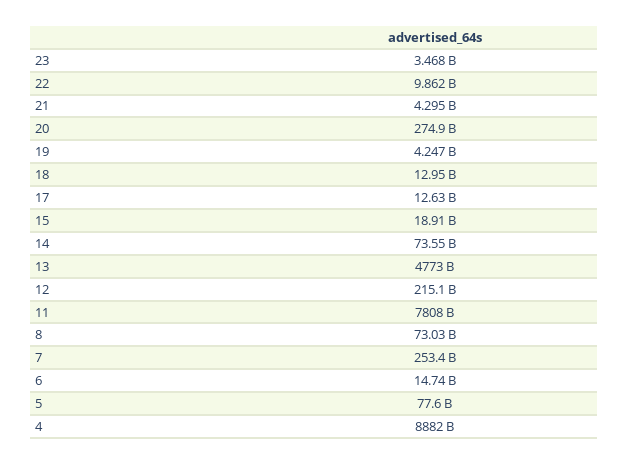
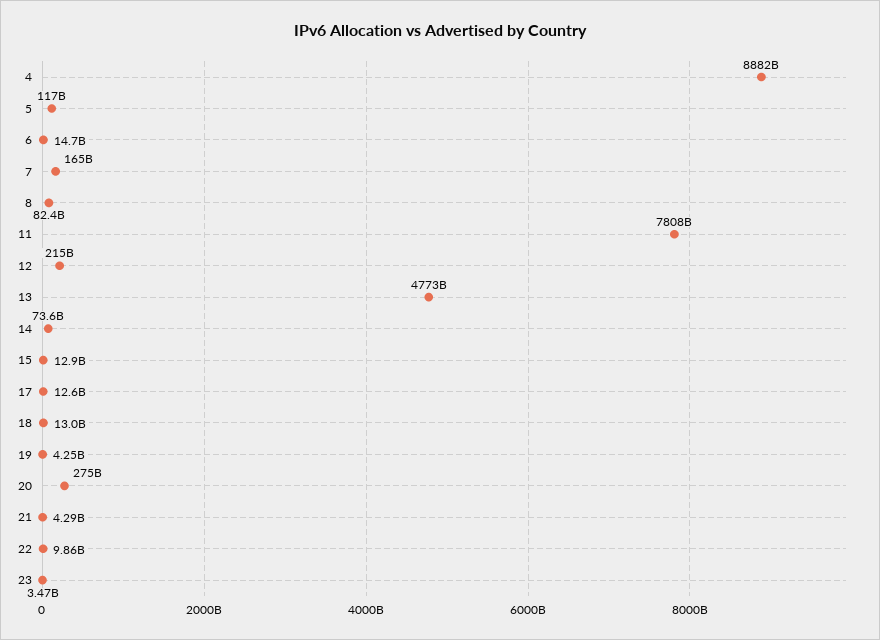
  {
    "23": 3468000000,
    "22": 9862000000,
    "21": 4295000000,
    "20": 274900000000,
    "19": 4247000000,
    "18": 12950000000,
    "17": 12630000000,
-   "15": 18910000000,
+   "15": 12900000000,
    "14": 73550000000,
    "13": 4773000000000,
    "12": 215100000000,
    "11": 7808000000000,
-   "8": 73030000000,
+   "8": 82400000000,
-   "7": 253400000000,
+   "7": 165000000000,
    "6": 14740000000,
-   "5": 77600000000,
+   "5": 117000000000,
    "4": 8882000000000
  }

